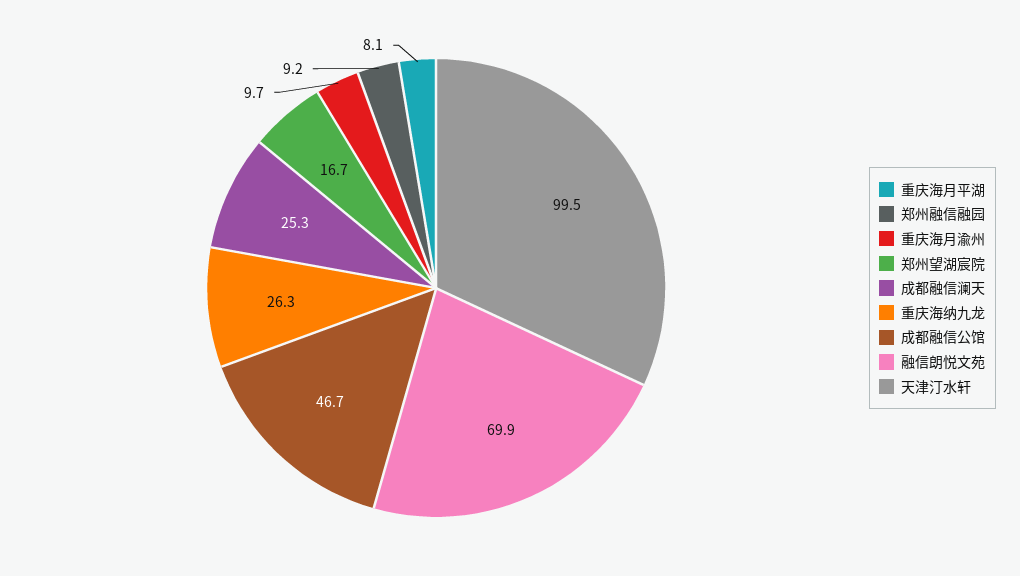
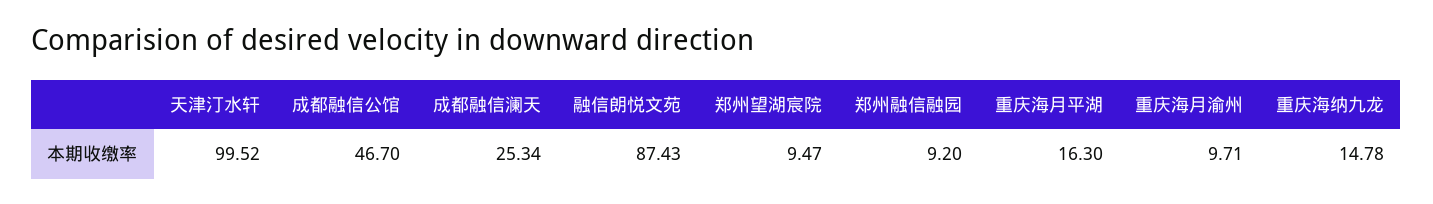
  {
-   "重庆海月平湖": 8.1,
+   "重庆海月平湖": 16.3,
    "郑州融信融园": 9.2,
    "重庆海月渝州": 9.71,
-   "郑州望湖宸院": 16.7,
+   "郑州望湖宸院": 9.47,
    "成都融信澜天": 25.34,
-   "重庆海纳九龙": 26.3,
+   "重庆海纳九龙": 14.78,
    "成都融信公馆": 46.7,
-   "融信朗悦文苑": 69.9,
+   "融信朗悦文苑": 87.43,
    "天津汀水轩": 99.52
  }

